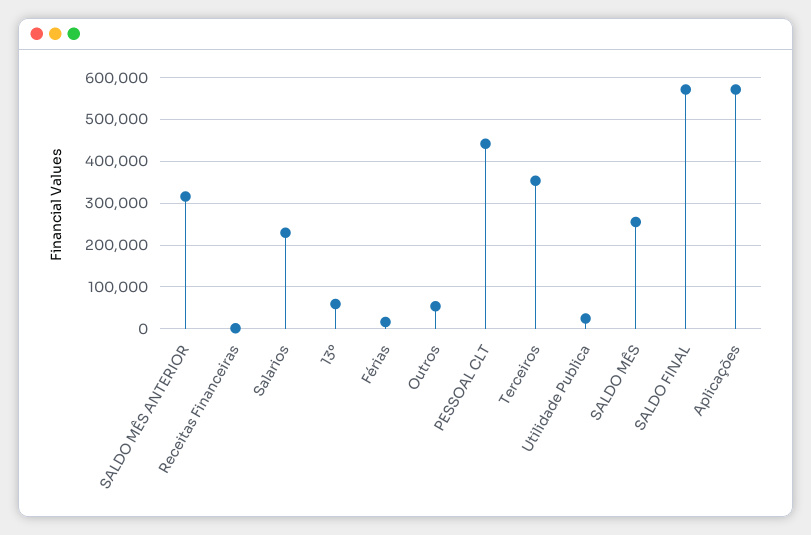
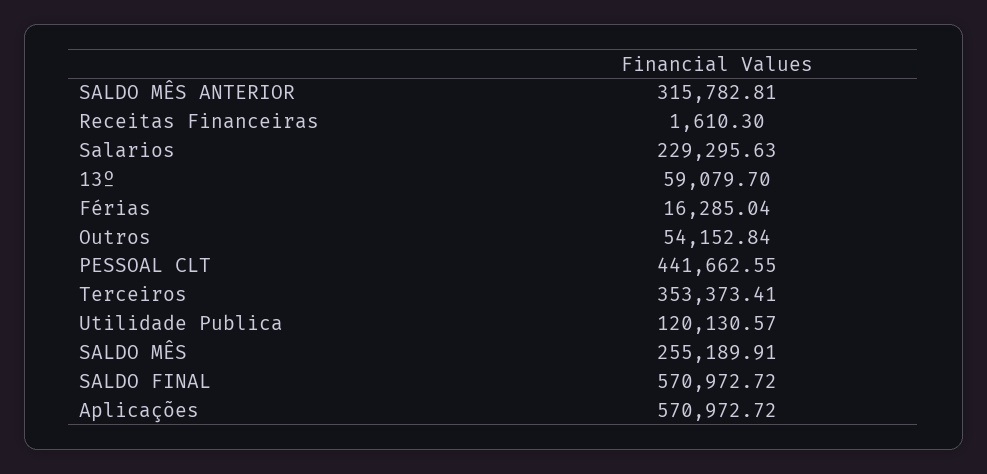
  {
    "SALDO MÊS ANTERIOR": 315782.81,
    "Receitas Financeiras": 1610.3,
    "Salarios": 229295.63,
    "13º": 59079.7,
    "Férias": 16285.04,
    "Outros": 54152.84,
    "PESSOAL CLT": 441662.55,
    "Terceiros": 353373.41,
-   "Utilidade Publica": 20000,
+   "Utilidade Publica": 120130.57,
    "SALDO MÊS": 255189.91,
    "SALDO FINAL": 570972.72,
    "Aplicações": 570972.72
  }

